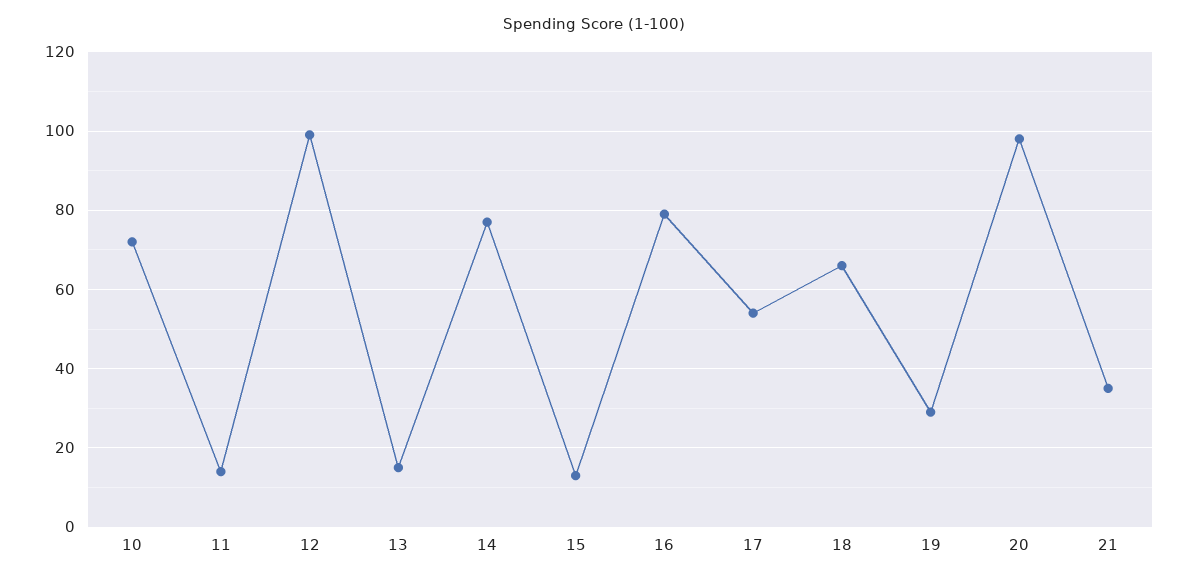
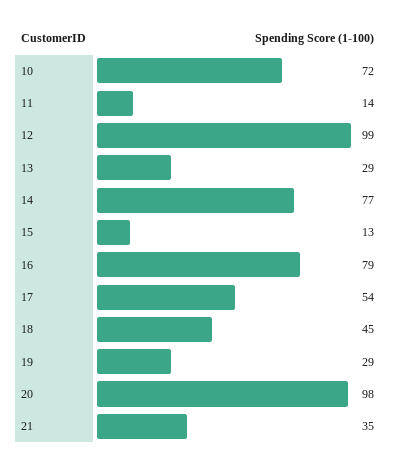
  {
    "10": 72,
    "11": 14,
    "12": 99,
-   "13": 15,
+   "13": 29,
    "14": 77,
    "15": 13,
    "16": 79,
    "17": 54,
-   "18": 65,
+   "18": 45,
    "19": 29,
    "20": 98,
    "21": 35
  }

